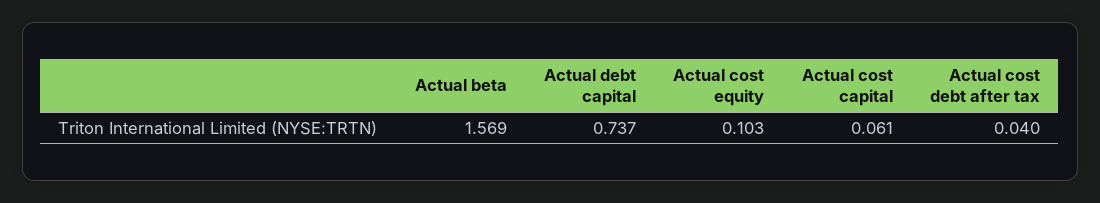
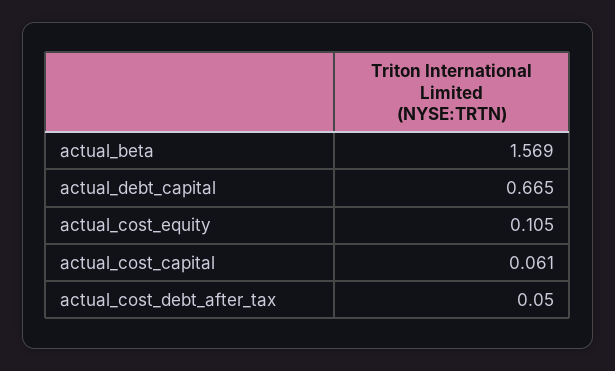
  {
    "Actual beta": 1.569,
-   "Actual debt capital": 0.737,
+   "Actual debt capital": 0.665,
-   "Actual cost equity": 0.103,
+   "Actual cost equity": 0.105,
    "Actual cost capital": 0.061,
-   "Actual cost debt after tax": 0.04
+   "Actual cost debt after tax": 0.05
  }

